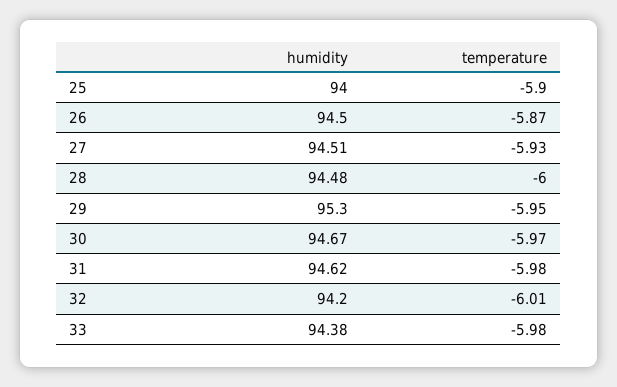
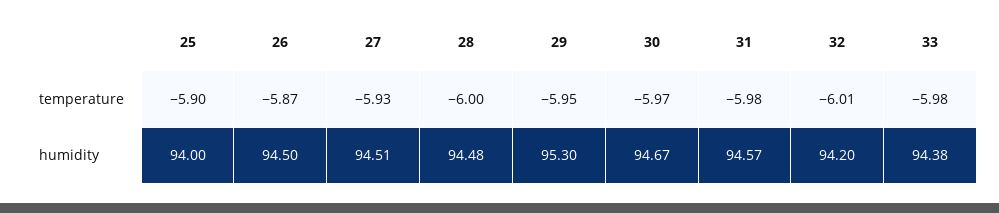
  {
    "humidity": {
      "25": 94,
      "26": 94.5,
      "27": 94.51,
      "28": 94.48,
      "29": 95.3,
      "30": 94.67,
-     "31": 94.62,
+     "31": 94.57,
      "32": 94.2,
      "33": 94.38
    },
    "temperature": {
      "25": -5.9,
      "26": -5.87,
      "27": -5.93,
      "28": -6,
      "29": -5.95,
      "30": -5.97,
      "31": -5.98,
      "32": -6.01,
      "33": -5.98
    }
  }

